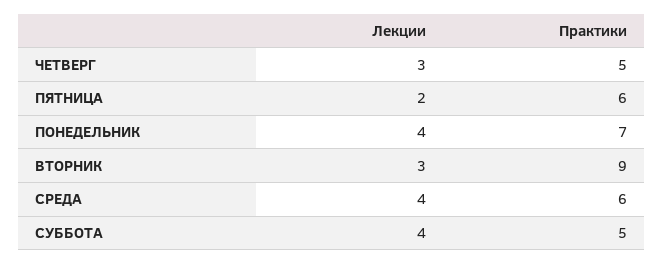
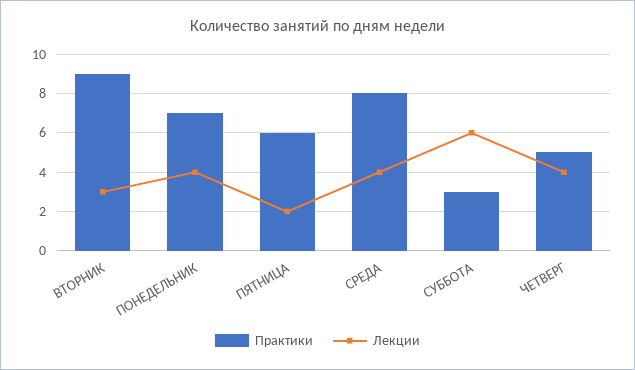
  {
    "Лекции": {
-     "ЧЕТВЕРГ": 3,
+     "ЧЕТВЕРГ": 4,
      "ПЯТНИЦА": 2,
      "ПОНЕДЕЛЬНИК": 4,
      "ВТОРНИК": 3,
      "СРЕДА": 4,
-     "СУББОТА": 4
+     "СУББОТА": 6
    },
    "Практики": {
      "ЧЕТВЕРГ": 5,
      "ПЯТНИЦА": 6,
      "ПОНЕДЕЛЬНИК": 7,
      "ВТОРНИК": 9,
-     "СРЕДА": 6,
+     "СРЕДА": 8,
-     "СУББОТА": 5
+     "СУББОТА": 3
    }
  }

